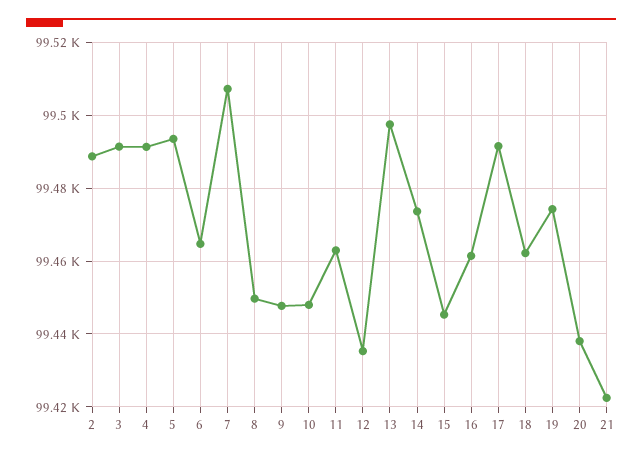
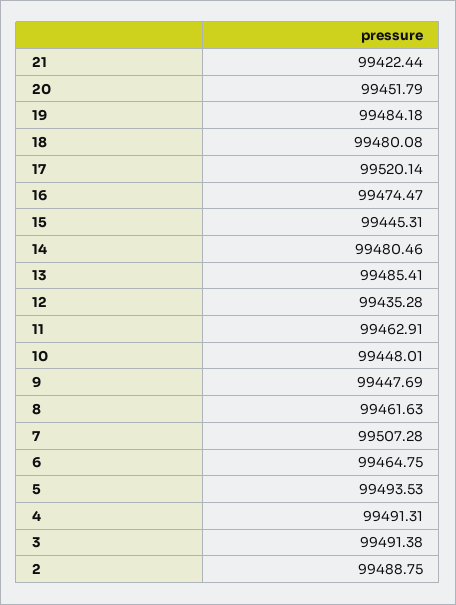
  {
    "2": 99488.75,
    "3": 99491.38,
    "4": 99491.31,
    "5": 99493.53,
    "6": 99464.75,
    "7": 99507.28,
-   "8": 99450,
+   "8": 99461.63,
    "9": 99447.69,
    "10": 99448.01,
    "11": 99462.91,
    "12": 99435.28,
-   "13": 99498,
+   "13": 99485.41,
-   "14": 99474,
+   "14": 99480.46,
    "15": 99445.31,
-   "16": 99462,
+   "16": 99474.47,
-   "17": 99492,
+   "17": 99520.14,
-   "18": 99462,
+   "18": 99480.08,
-   "19": 99474,
+   "19": 99484.18,
-   "20": 99438,
+   "20": 99451.79,
    "21": 99422.44
  }

